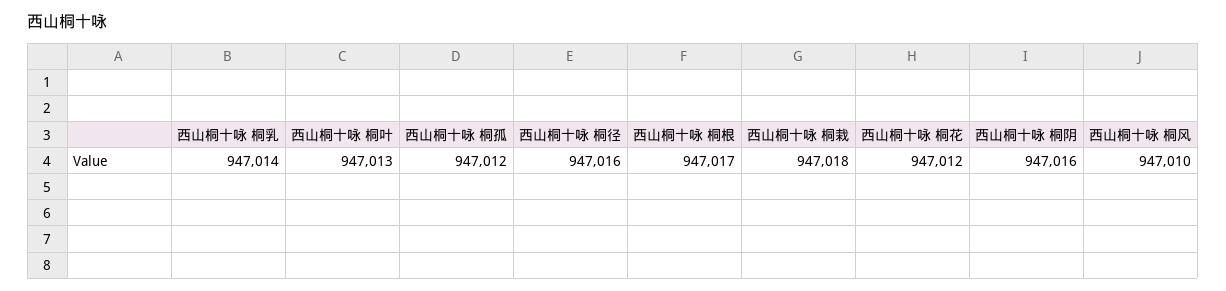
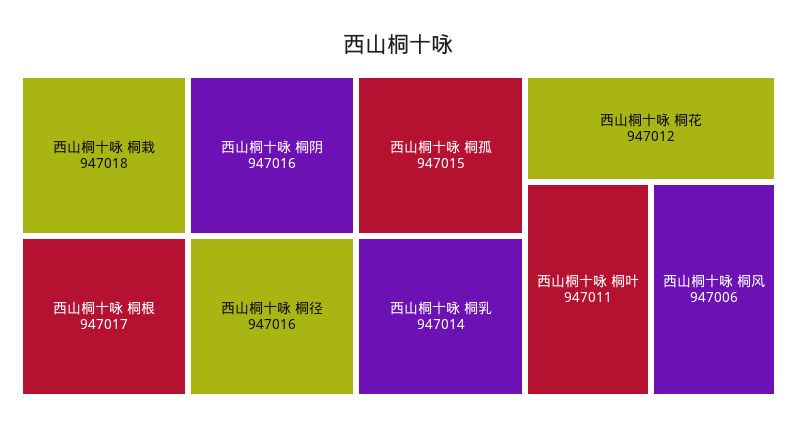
  {
    "西山桐十咏 桐乳": 947014,
-   "西山桐十咏 桐叶": 947013,
+   "西山桐十咏 桐叶": 947011,
-   "西山桐十咏 桐孤": 947012,
+   "西山桐十咏 桐孤": 947015,
    "西山桐十咏 桐径": 947016,
    "西山桐十咏 桐根": 947017,
    "西山桐十咏 桐栽": 947018,
    "西山桐十咏 桐花": 947012,
    "西山桐十咏 桐阴": 947016,
-   "西山桐十咏 桐风": 947010
+   "西山桐十咏 桐风": 947006
  }

